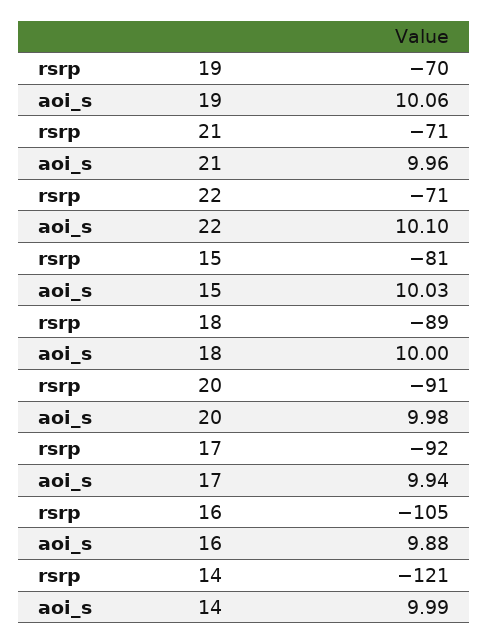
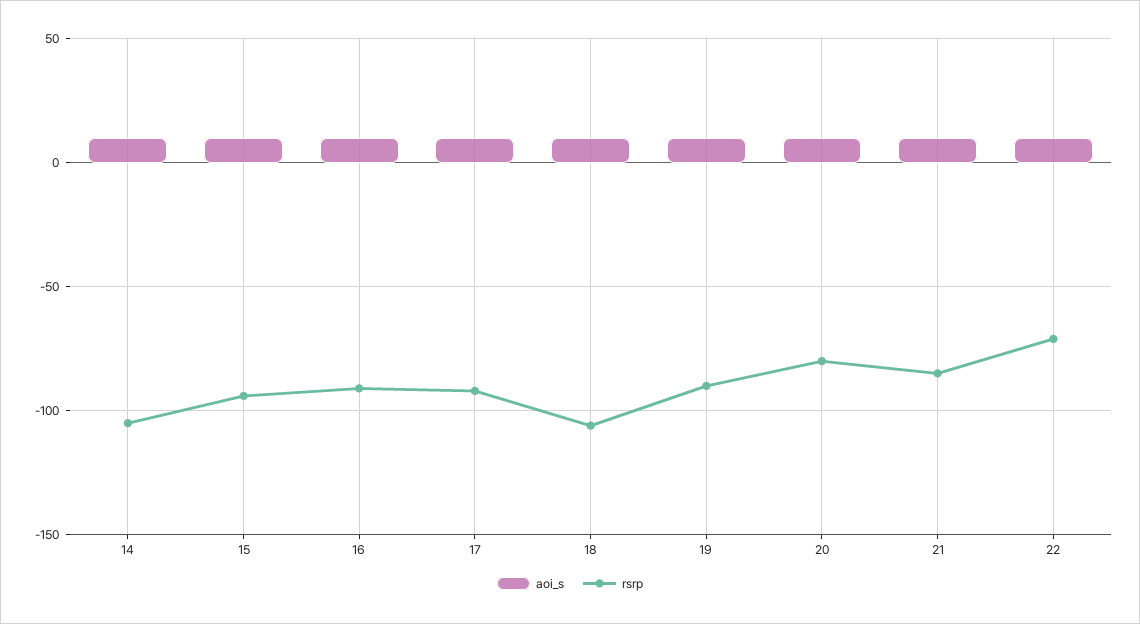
  {
    "rsrp": {
-     "19": -70,
+     "19": -90,
-     "21": -71,
+     "21": -85,
      "22": -71,
-     "15": -81,
+     "15": -95,
-     "18": -89,
+     "18": -105,
-     "20": -91,
+     "20": -80,
      "17": -92,
-     "16": -105,
+     "16": -90,
-     "14": -121
+     "14": -105
    },
    "aoi_s": {
      "19": 10.06,
      "21": 9.96,
      "22": 10.1,
      "15": 10.03,
      "18": 10,
      "20": 9.98,
      "17": 9.94,
      "16": 9.88,
      "14": 9.99
    }
  }

